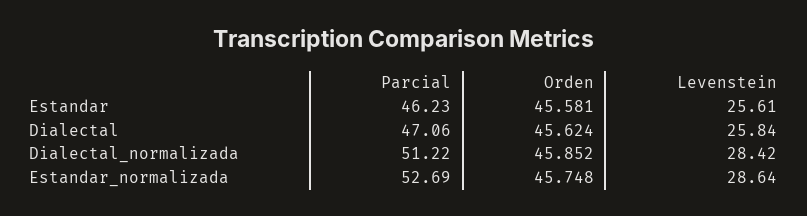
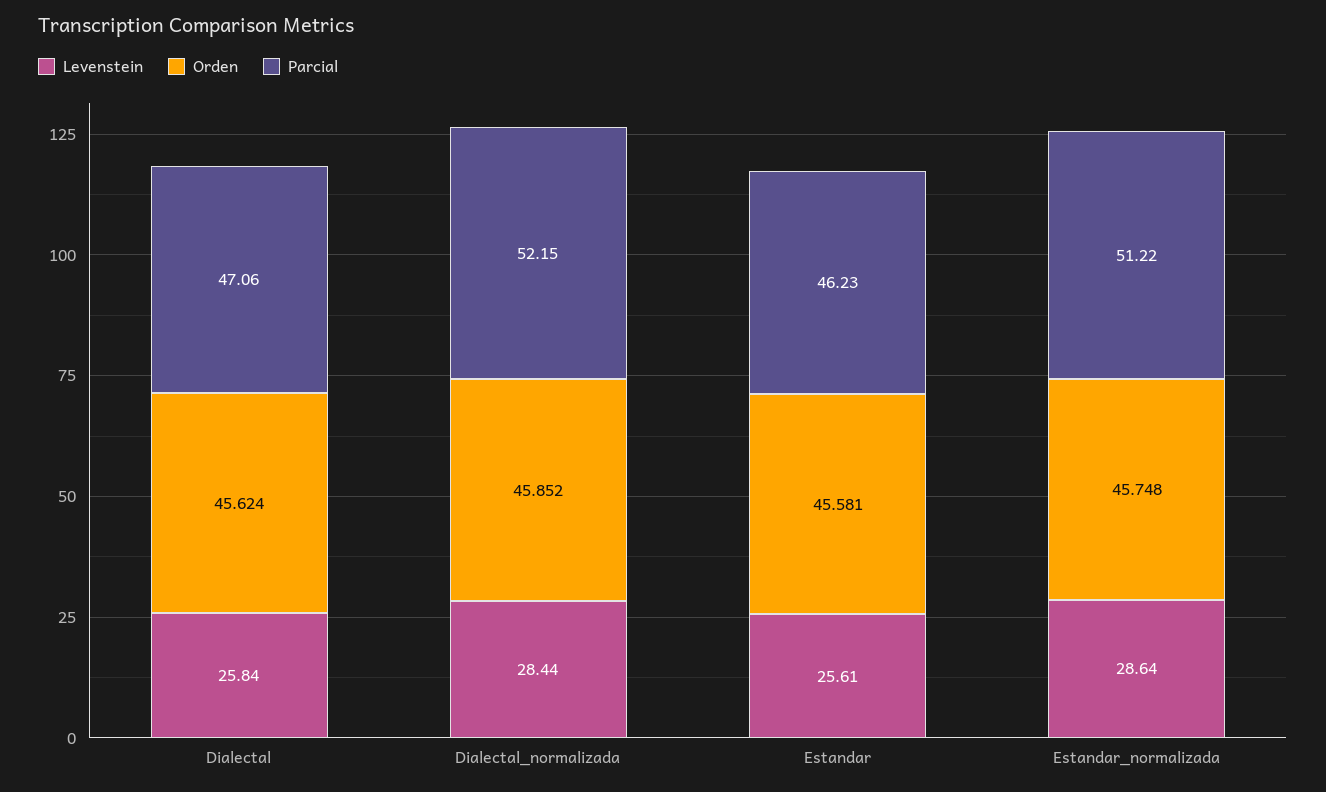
  {
    "Parcial": {
      "Estandar": 46.23,
      "Dialectal": 47.06,
-     "Dialectal_normalizada": 51.22,
+     "Dialectal_normalizada": 52.15,
-     "Estandar_normalizada": 52.69
+     "Estandar_normalizada": 51.22
    },
    "Orden": {
      "Estandar": 45.581,
      "Dialectal": 45.624,
      "Dialectal_normalizada": 45.852,
      "Estandar_normalizada": 45.748
    },
    "Levenstein": {
      "Estandar": 25.61,
      "Dialectal": 25.84,
-     "Dialectal_normalizada": 28.42,
+     "Dialectal_normalizada": 28.44,
      "Estandar_normalizada": 28.64
    }
  }

